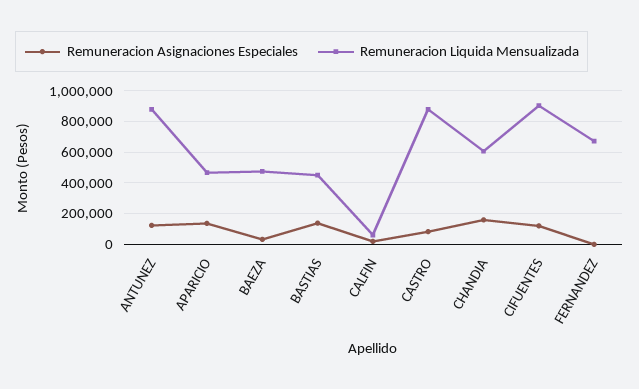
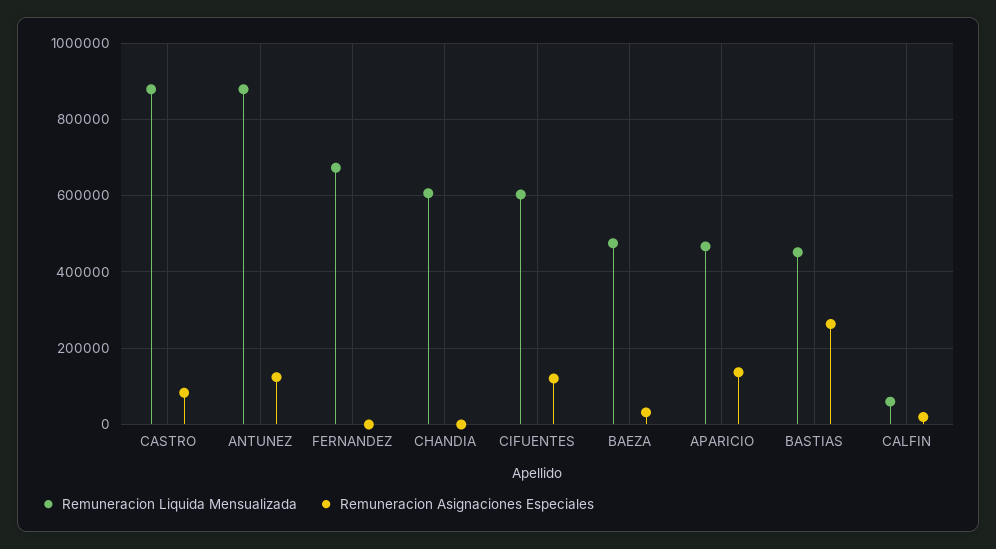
  {
    "Remuneracion Asignaciones Especiales": {
      "ANTUNEZ": 120000,
      "APARICIO": 140000,
      "BAEZA": 40000,
-     "BASTIAS": 150000,
+     "BASTIAS": 260000,
      "CALFIN": 20000,
      "CASTRO": 80000,
-     "CHANDIA": 150000,
+     "CHANDIA": 0,
      "CIFUENTES": 120000,
      "FERNANDEZ": 0
    },
    "Remuneracion Liquida Mensualizada": {
      "ANTUNEZ": 880000,
      "APARICIO": 460000,
      "BAEZA": 480000,
      "BASTIAS": 460000,
      "CALFIN": 60000,
      "CASTRO": 880000,
      "CHANDIA": 600000,
-     "CIFUENTES": 900000,
+     "CIFUENTES": 600000,
      "FERNANDEZ": 680000
    }
  }

